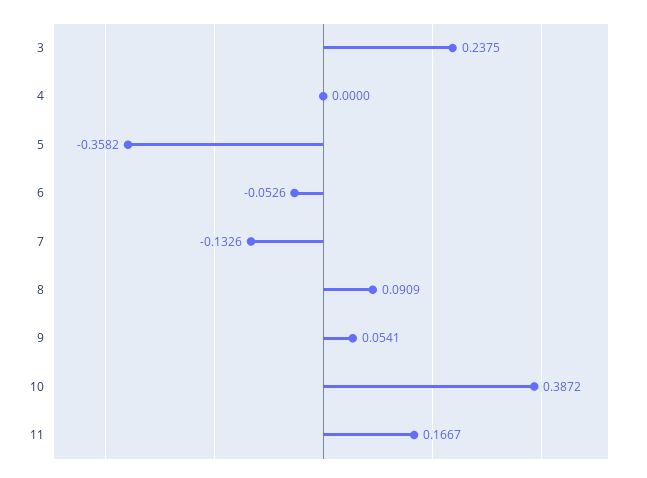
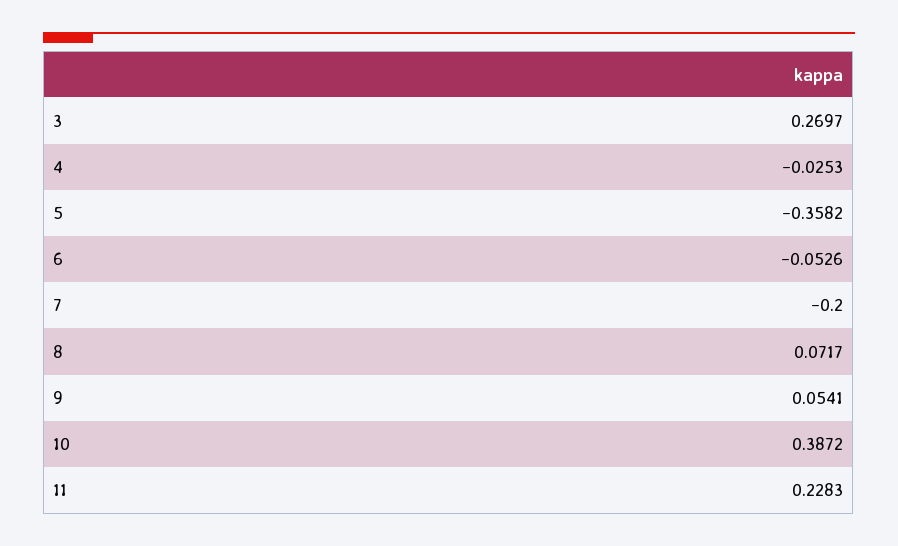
  {
-   "3": 0.2375,
+   "3": 0.2697,
-   "4": 0,
+   "4": -0.0253,
    "5": -0.3582,
    "6": -0.0526,
-   "7": -0.1326,
+   "7": -0.2,
-   "8": 0.0909,
+   "8": 0.0717,
    "9": 0.0541,
    "10": 0.3872,
-   "11": 0.1667
+   "11": 0.2283
  }

